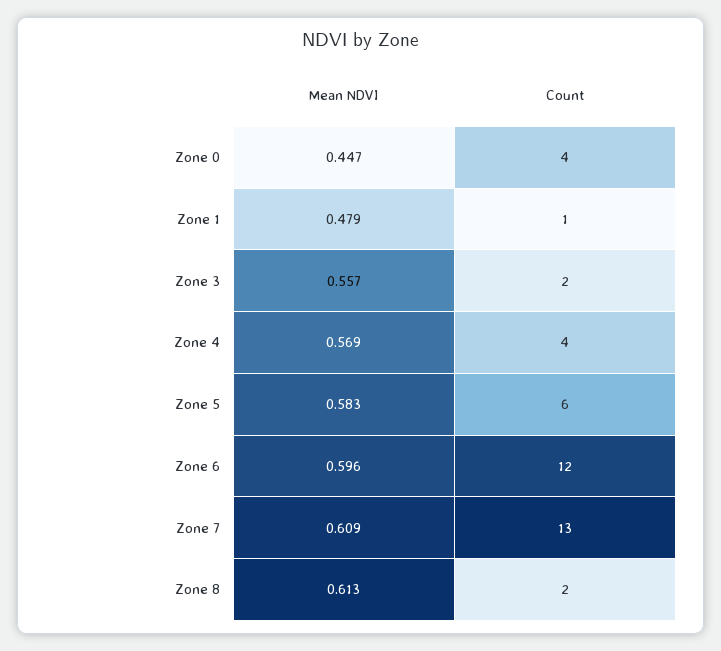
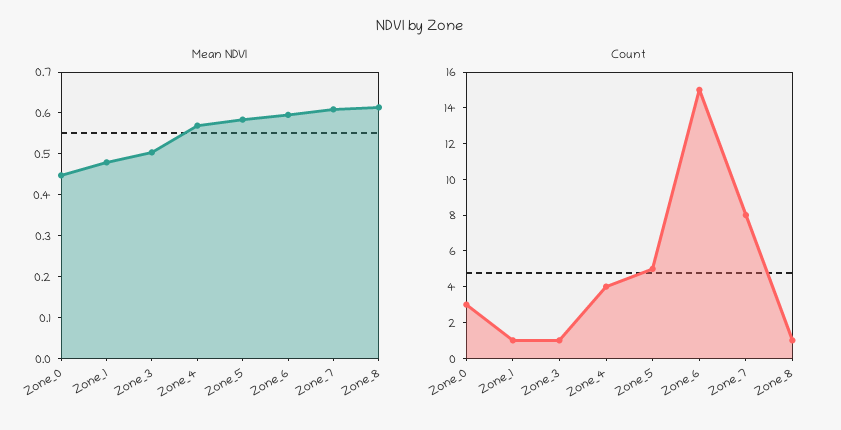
  {
    "Mean NDVI": {
      "Zone 0": 0.447,
      "Zone 1": 0.479,
-     "Zone 3": 0.557,
+     "Zone 3": 0.5,
      "Zone 4": 0.569,
      "Zone 5": 0.583,
      "Zone 6": 0.596,
      "Zone 7": 0.609,
      "Zone 8": 0.613
    },
    "Count": {
-     "Zone 0": 4,
+     "Zone 0": 3,
      "Zone 1": 1,
-     "Zone 3": 2,
+     "Zone 3": 1,
      "Zone 4": 4,
-     "Zone 5": 6,
+     "Zone 5": 5,
-     "Zone 6": 12,
+     "Zone 6": 15,
-     "Zone 7": 13,
+     "Zone 7": 8,
-     "Zone 8": 2
+     "Zone 8": 1
    }
  }

